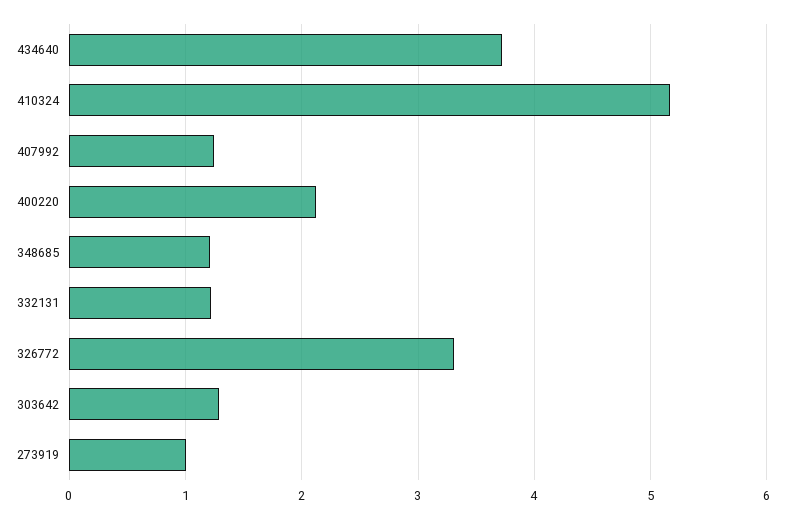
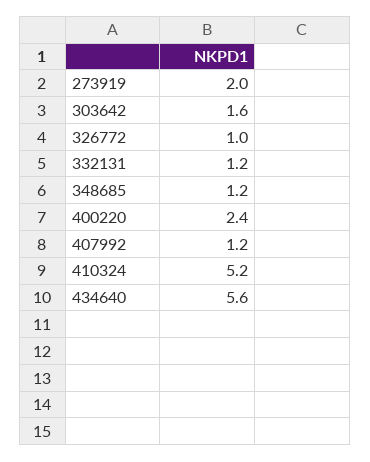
  {
-   "434640": 3.7,
+   "434640": 5.6,
    "410324": 5.2,
    "407992": 1.2,
-   "400220": 2.1,
+   "400220": 2.4,
    "348685": 1.2,
    "332131": 1.2,
-   "326772": 3.3,
+   "326772": 1,
-   "303642": 1.3,
+   "303642": 1.6,
-   "273919": 1
+   "273919": 2
  }

